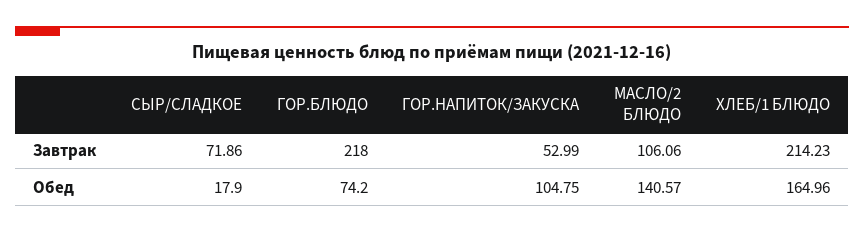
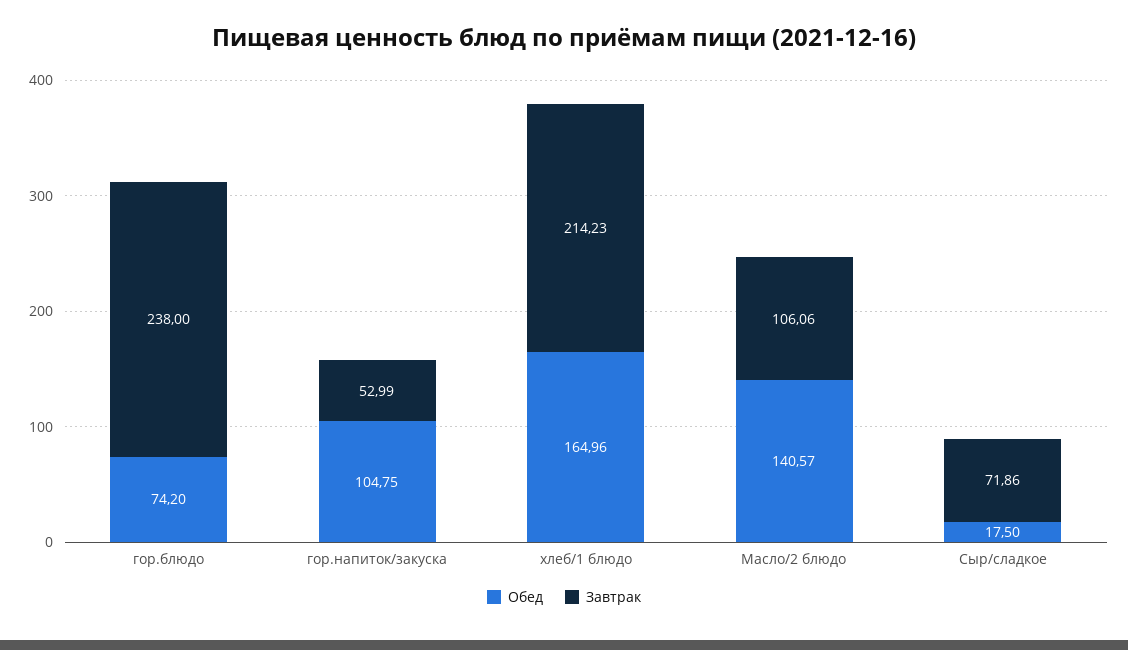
  {
    "Завтрак": {
      "СЫР/СЛАДКОЕ": 71.86,
-     "ГОР.БЛЮДО": 218,
+     "ГОР.БЛЮДО": 238,
      "ГОР.НАПИТОК/ЗАКУСКА": 52.99,
      "МАСЛО/2 БЛЮДО": 106.06,
      "ХЛЕБ/1 БЛЮДО": 214.23
    },
    "Обед": {
-     "СЫР/СЛАДКОЕ": 17.9,
+     "СЫР/СЛАДКОЕ": 17.5,
      "ГОР.БЛЮДО": 74.2,
      "ГОР.НАПИТОК/ЗАКУСКА": 104.75,
      "МАСЛО/2 БЛЮДО": 140.57,
      "ХЛЕБ/1 БЛЮДО": 164.96
    }
  }

